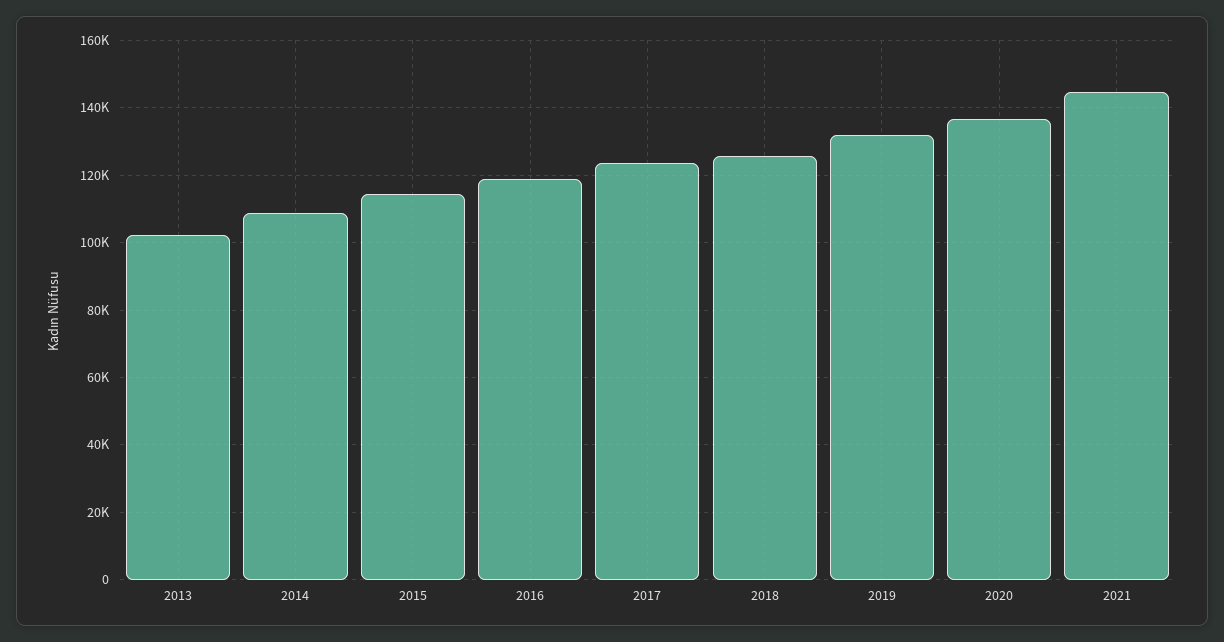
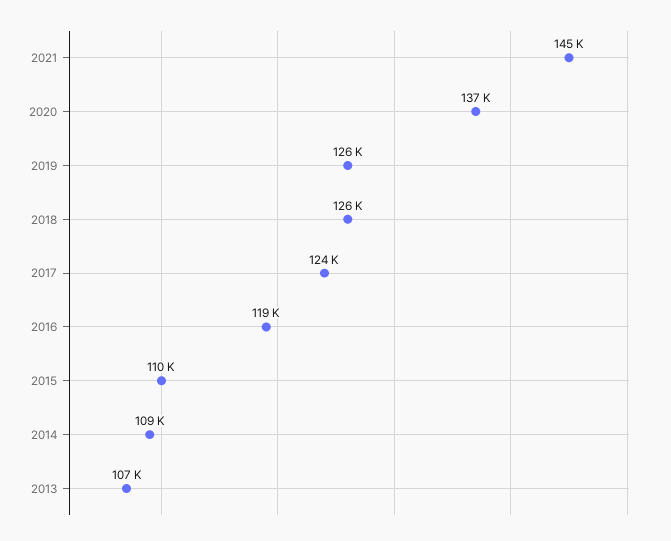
  {
-   "2013": 102000,
+   "2013": 107000,
    "2014": 109000,
-   "2015": 114000,
+   "2015": 110000,
    "2016": 119000,
    "2017": 124000,
    "2018": 126000,
-   "2019": 132000,
+   "2019": 126000,
    "2020": 137000,
    "2021": 145000
  }

